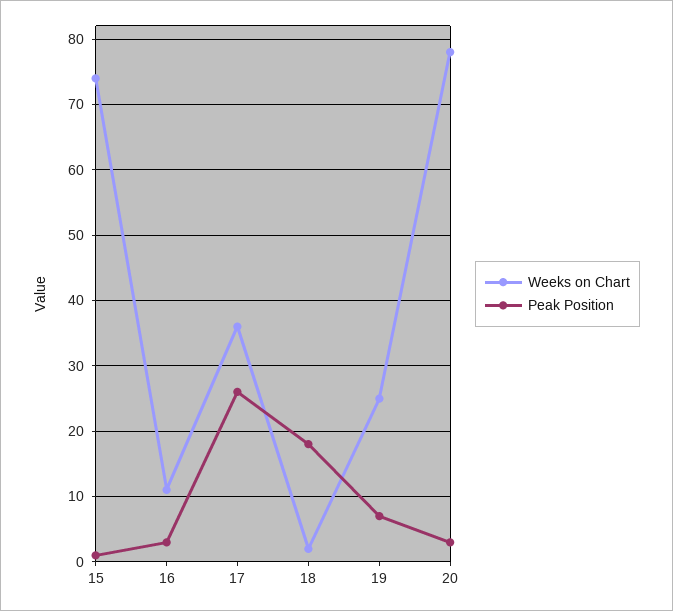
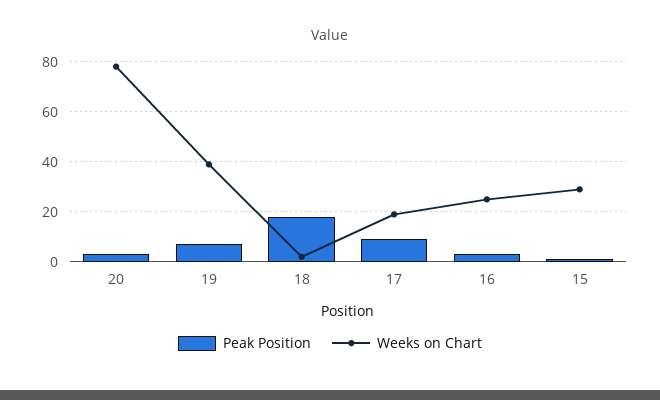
  {
    "Weeks on Chart": {
-     "15": 74,
+     "15": 30,
-     "16": 11,
+     "16": 25,
-     "17": 36,
+     "17": 20,
      "18": 2,
-     "19": 25,
+     "19": 40,
      "20": 78
    },
    "Peak Position": {
      "15": 1,
      "16": 3,
-     "17": 26,
+     "17": 10,
      "18": 18,
      "19": 7,
      "20": 3
    }
  }

